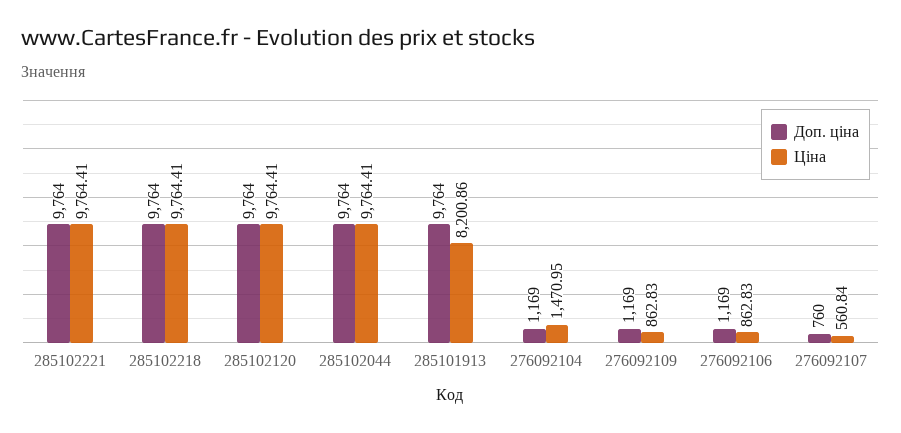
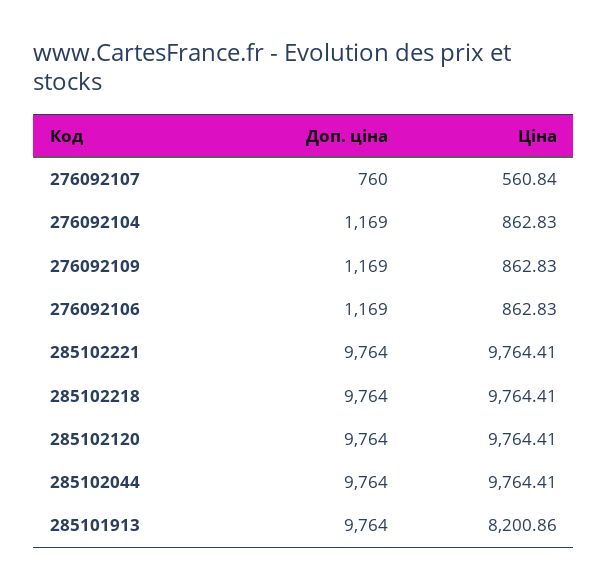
  {
    "Доп. ціна": {
      "285102221": 9764,
      "285102218": 9764,
      "285102120": 9764,
      "285102044": 9764,
      "285101913": 9764,
      "276092104": 1169,
      "276092109": 1169,
      "276092106": 1169,
      "276092107": 760
    },
    "Ціна": {
      "285102221": 9764.41,
      "285102218": 9764.41,
      "285102120": 9764.41,
      "285102044": 9764.41,
      "285101913": 8200.86,
-     "276092104": 1470.95,
+     "276092104": 862.83,
      "276092109": 862.83,
      "276092106": 862.83,
      "276092107": 560.84
    }
  }

